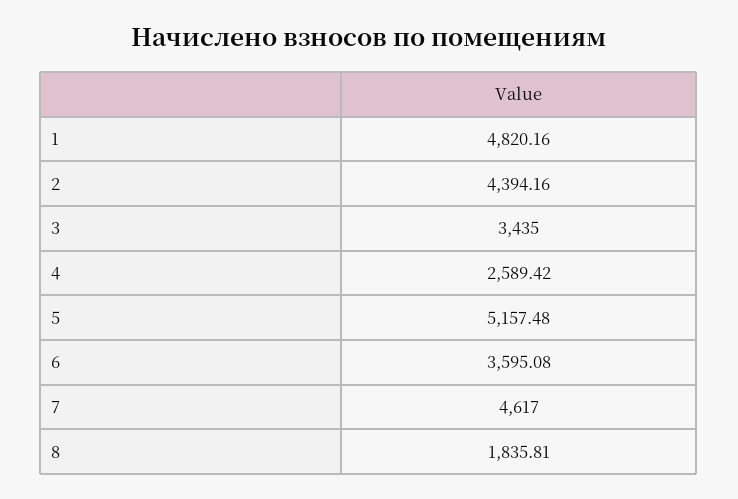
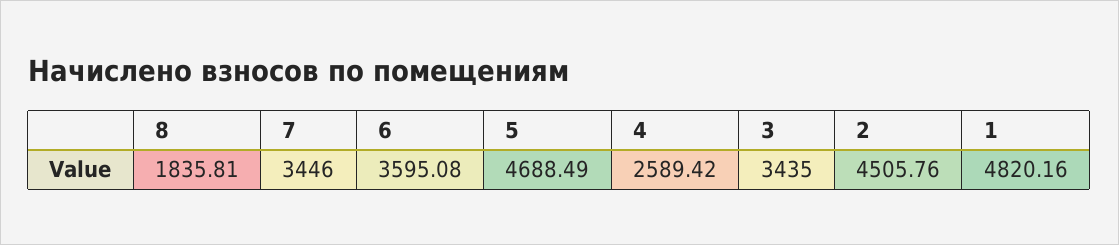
  {
    "1": 4820.16,
-   "2": 4394.16,
+   "2": 4505.76,
    "3": 3435,
    "4": 2589.42,
-   "5": 5157.48,
+   "5": 4688.49,
    "6": 3595.08,
-   "7": 4617,
+   "7": 3446,
    "8": 1835.81
  }

